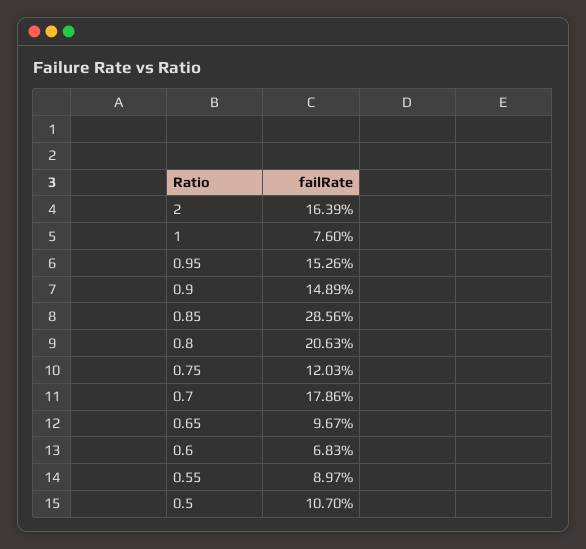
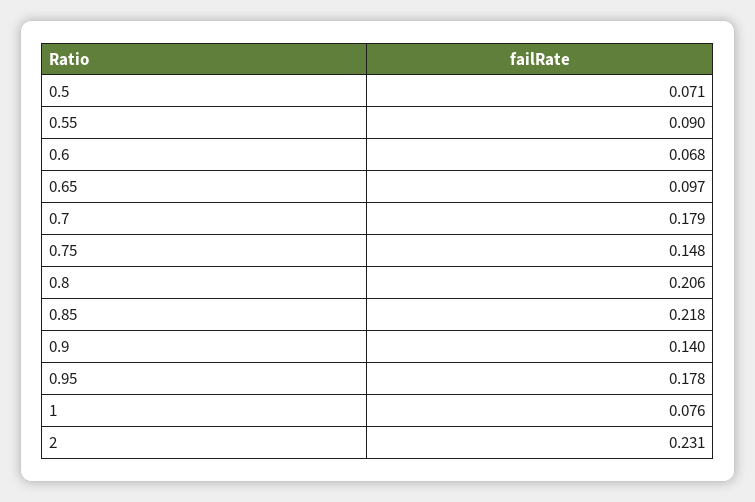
  {
-   "2": 0.1639,
+   "2": 0.231,
    "1": 0.076,
-   "0.95": 0.1526,
+   "0.95": 0.178,
-   "0.9": 0.1489,
+   "0.9": 0.14,
-   "0.85": 0.2856,
+   "0.85": 0.218,
    "0.8": 0.2063,
-   "0.75": 0.1203,
+   "0.75": 0.148,
    "0.7": 0.1786,
    "0.65": 0.0967,
    "0.6": 0.0683,
    "0.55": 0.0897,
-   "0.5": 0.107
+   "0.5": 0.071
  }

